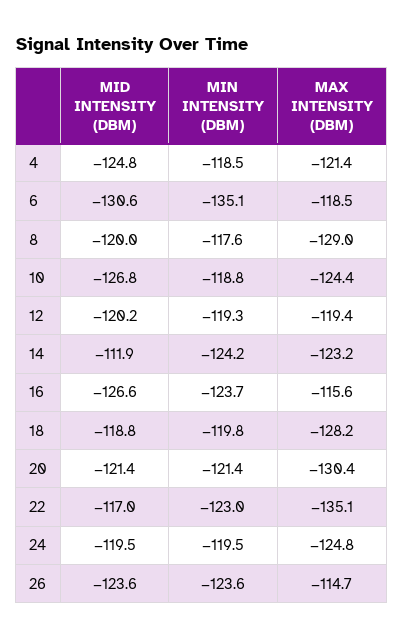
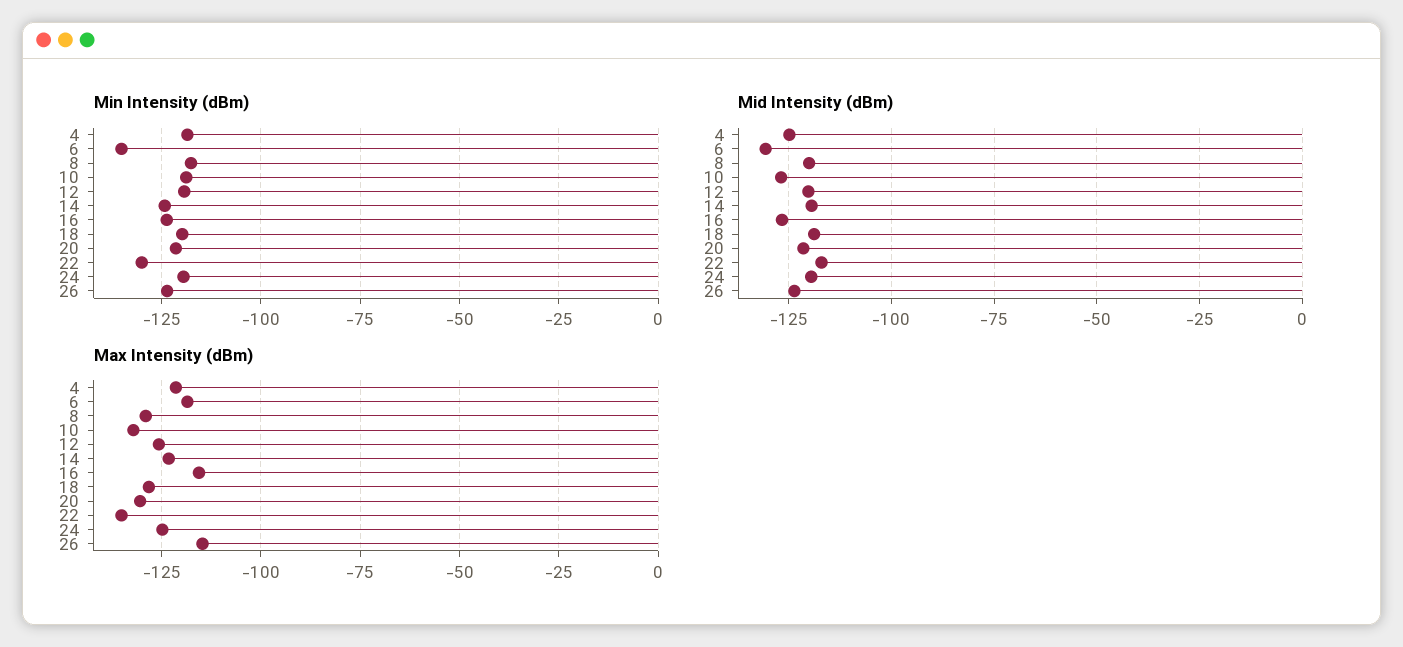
  {
    "MID INTENSITY (DBM)": {
      "4": -124.8,
      "6": -130.6,
      "8": -120,
      "10": -126.8,
      "12": -120.2,
-     "14": -111.9,
+     "14": -120,
      "16": -126.6,
      "18": -118.8,
      "20": -121.4,
      "22": -117,
      "24": -119.5,
      "26": -123.6
    },
    "MIN INTENSITY (DBM)": {
      "4": -118.5,
      "6": -135.1,
      "8": -117.6,
      "10": -118.8,
      "12": -119.3,
      "14": -124.2,
      "16": -123.7,
      "18": -119.8,
      "20": -121.4,
-     "22": -123,
+     "22": -130,
      "24": -119.5,
      "26": -123.6
    },
    "MAX INTENSITY (DBM)": {
      "4": -121.4,
      "6": -118.5,
      "8": -129,
-     "10": -124.4,
+     "10": -132.5,
-     "12": -119.4,
+     "12": -125,
      "14": -123.2,
      "16": -115.6,
      "18": -128.2,
      "20": -130.4,
      "22": -135.1,
      "24": -124.8,
      "26": -114.7
    }
  }

